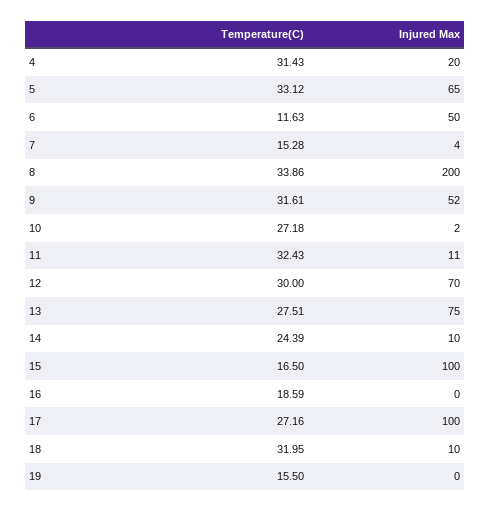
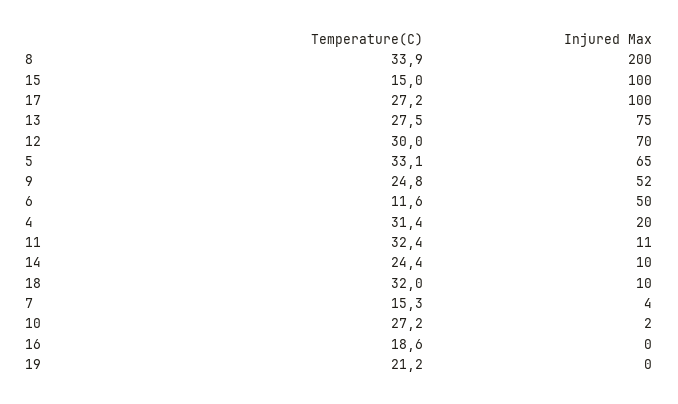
  {
    "Temperature(C)": {
      "4": 31.43,
      "5": 33.12,
      "6": 11.63,
      "7": 15.28,
      "8": 33.86,
-     "9": 31.61,
+     "9": 24.8,
      "10": 27.18,
      "11": 32.43,
      "12": 30,
      "13": 27.51,
      "14": 24.39,
-     "15": 16.5,
+     "15": 15,
      "16": 18.59,
      "17": 27.16,
      "18": 31.95,
-     "19": 15.5
+     "19": 21.2
    },
    "Injured Max": {
      "4": 20,
      "5": 65,
      "6": 50,
      "7": 4,
      "8": 200,
      "9": 52,
      "10": 2,
      "11": 11,
      "12": 70,
      "13": 75,
      "14": 10,
      "15": 100,
      "16": 0,
      "17": 100,
      "18": 10,
      "19": 0
    }
  }

